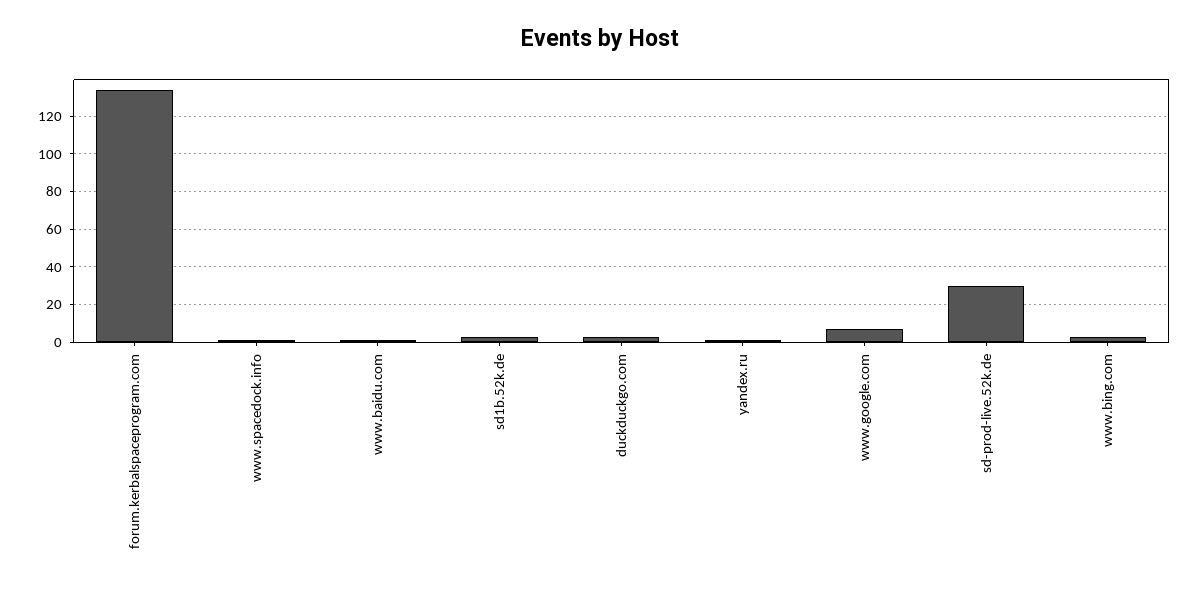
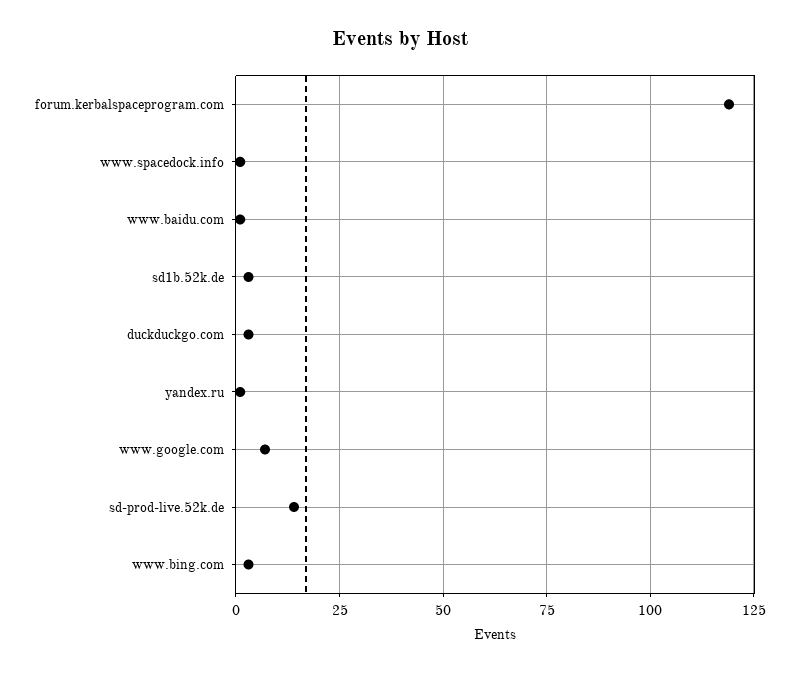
  {
-   "forum.kerbalspaceprogram.com": 135,
+   "forum.kerbalspaceprogram.com": 120,
    "www.spacedock.info": 0,
    "www.baidu.com": 0,
    "sd1b.52k.de": 5,
    "duckduckgo.com": 5,
    "yandex.ru": 0,
    "www.google.com": 5,
-   "sd-prod-live.52k.de": 30,
+   "sd-prod-live.52k.de": 15,
    "www.bing.com": 5
  }

